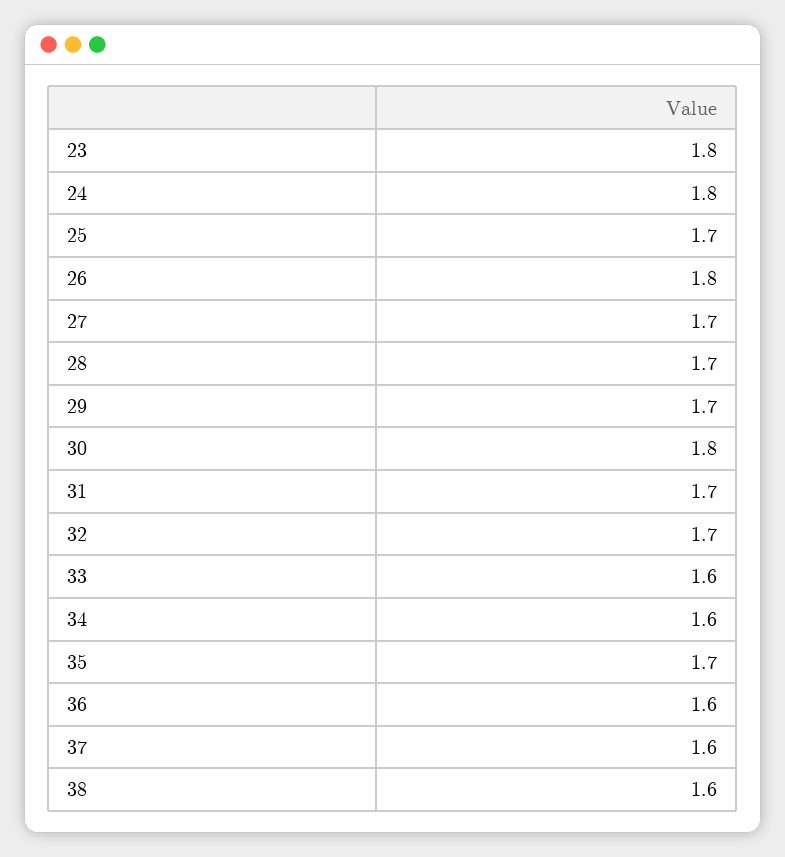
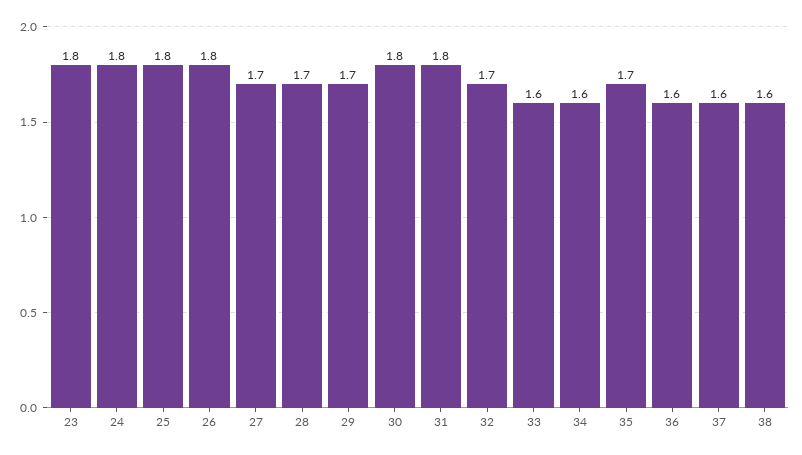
  {
    "23": 1.8,
    "24": 1.8,
-   "25": 1.7,
+   "25": 1.8,
    "26": 1.8,
    "27": 1.7,
    "28": 1.7,
    "29": 1.7,
    "30": 1.8,
-   "31": 1.7,
+   "31": 1.8,
    "32": 1.7,
    "33": 1.6,
    "34": 1.6,
    "35": 1.7,
    "36": 1.6,
    "37": 1.6,
    "38": 1.6
  }

